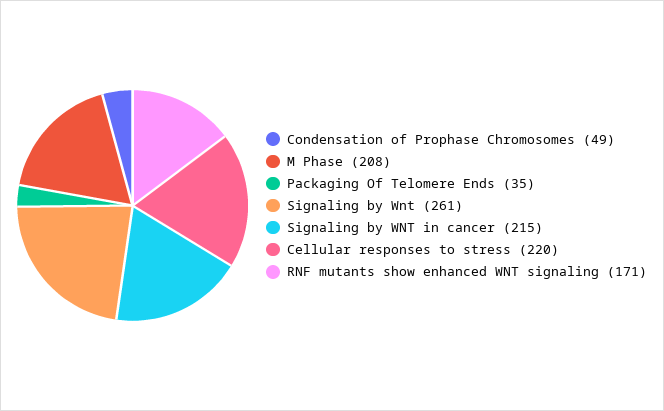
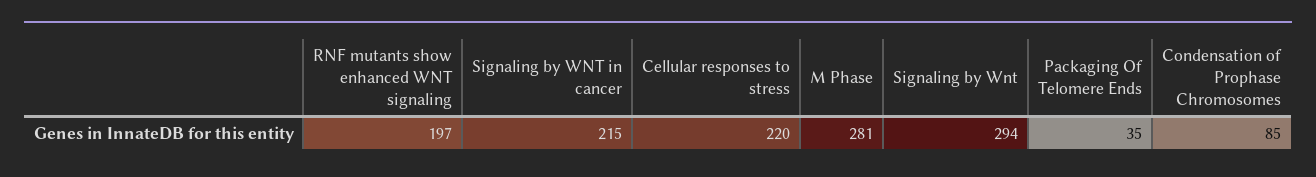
  {
-   "Condensation of Prophase Chromosomes": 49,
+   "Condensation of Prophase Chromosomes": 85,
-   "M Phase": 208,
+   "M Phase": 281,
    "Packaging Of Telomere Ends": 35,
-   "Signaling by Wnt": 261,
+   "Signaling by Wnt": 294,
    "Signaling by WNT in cancer": 215,
    "Cellular responses to stress": 220,
-   "RNF mutants show enhanced WNT signaling": 171
+   "RNF mutants show enhanced WNT signaling": 197
  }

